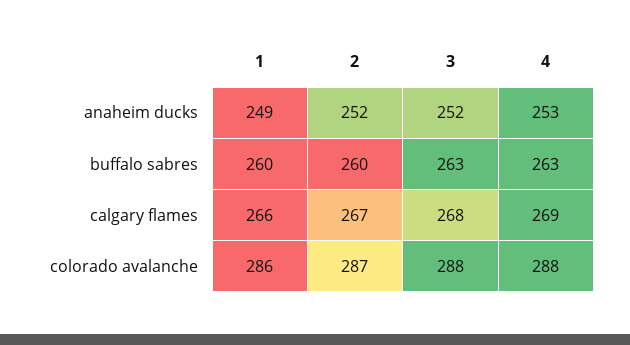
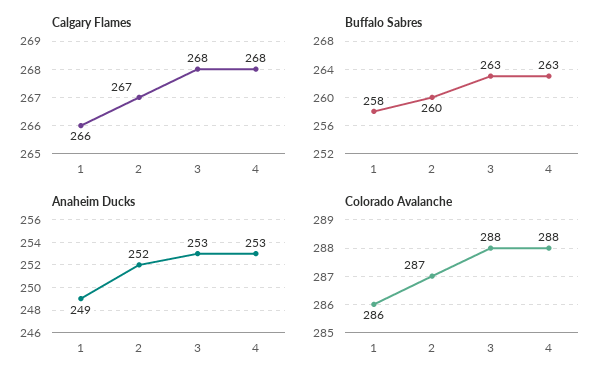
  {
    "anaheim ducks": {
      "1": 249,
      "2": 252,
-     "3": 252,
+     "3": 253,
      "4": 253
    },
    "buffalo sabres": {
-     "1": 260,
+     "1": 258,
      "2": 260,
      "3": 263,
      "4": 263
    },
    "calgary flames": {
      "1": 266,
      "2": 267,
      "3": 268,
-     "4": 269
+     "4": 268
    },
    "colorado avalanche": {
      "1": 286,
      "2": 287,
      "3": 288,
      "4": 288
    }
  }

